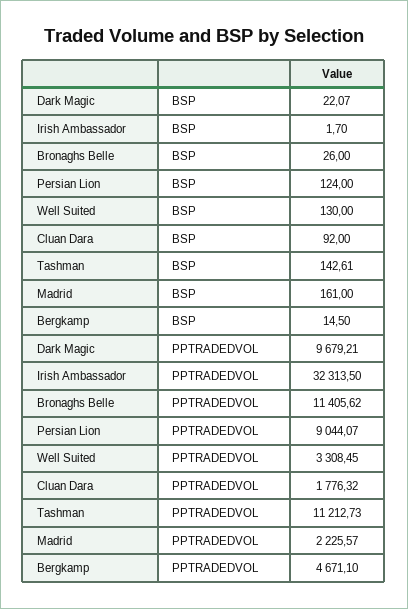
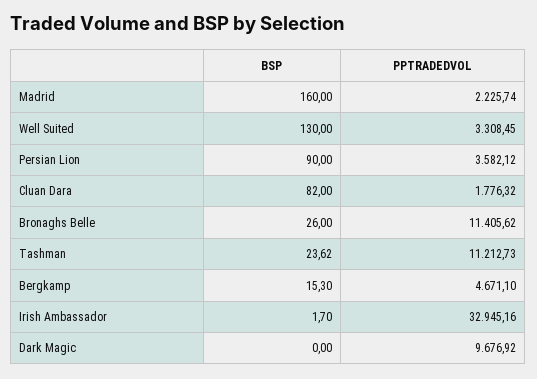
  {
    "Dark Magic": {
-     "BSP": 22.07,
+     "BSP": 0,
-     "PPTRADEDVOL": 9679.21
+     "PPTRADEDVOL": 9676.92
    },
    "Irish Ambassador": {
      "BSP": 1.7,
-     "PPTRADEDVOL": 32313.5
+     "PPTRADEDVOL": 32945.16
    },
    "Bronaghs Belle": {
      "BSP": 26,
      "PPTRADEDVOL": 11405.62
    },
    "Persian Lion": {
-     "BSP": 124,
+     "BSP": 90,
-     "PPTRADEDVOL": 9044.07
+     "PPTRADEDVOL": 3582.12
    },
    "Well Suited": {
      "BSP": 130,
      "PPTRADEDVOL": 3308.45
    },
    "Cluan Dara": {
-     "BSP": 92,
+     "BSP": 82,
      "PPTRADEDVOL": 1776.32
    },
    "Tashman": {
-     "BSP": 142.61,
+     "BSP": 23.62,
      "PPTRADEDVOL": 11212.73
    },
    "Madrid": {
-     "BSP": 161,
+     "BSP": 160,
-     "PPTRADEDVOL": 2225.57
+     "PPTRADEDVOL": 2225.74
    },
    "Bergkamp": {
-     "BSP": 14.5,
+     "BSP": 15.3,
      "PPTRADEDVOL": 4671.1
    }
  }

